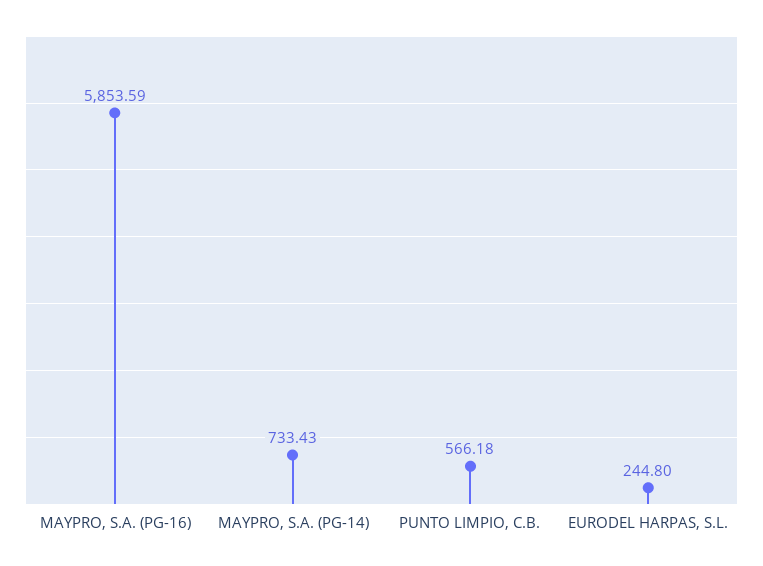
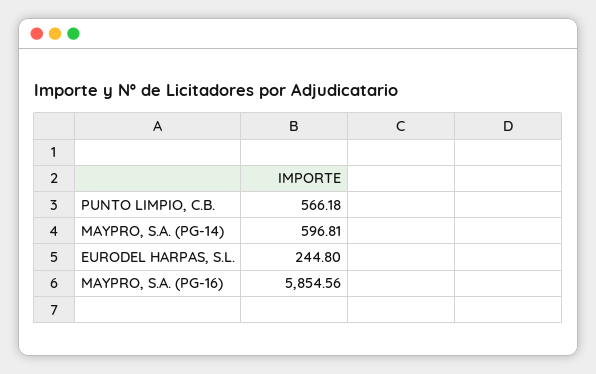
  {
-   "MAYPRO, S.A. (PG-16)": 5853.59,
+   "MAYPRO, S.A. (PG-16)": 5854.56,
-   "MAYPRO, S.A. (PG-14)": 733.43,
+   "MAYPRO, S.A. (PG-14)": 596.81,
    "PUNTO LIMPIO, C.B.": 566.18,
    "EURODEL HARPAS, S.L.": 244.8
  }

